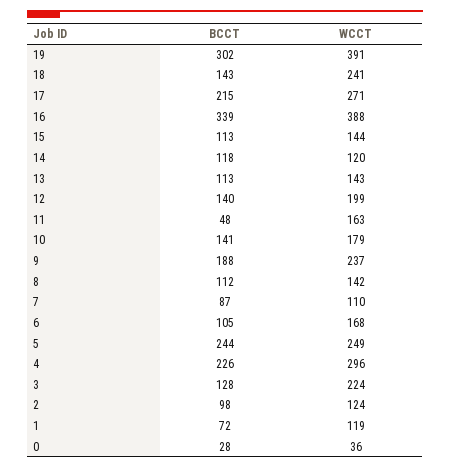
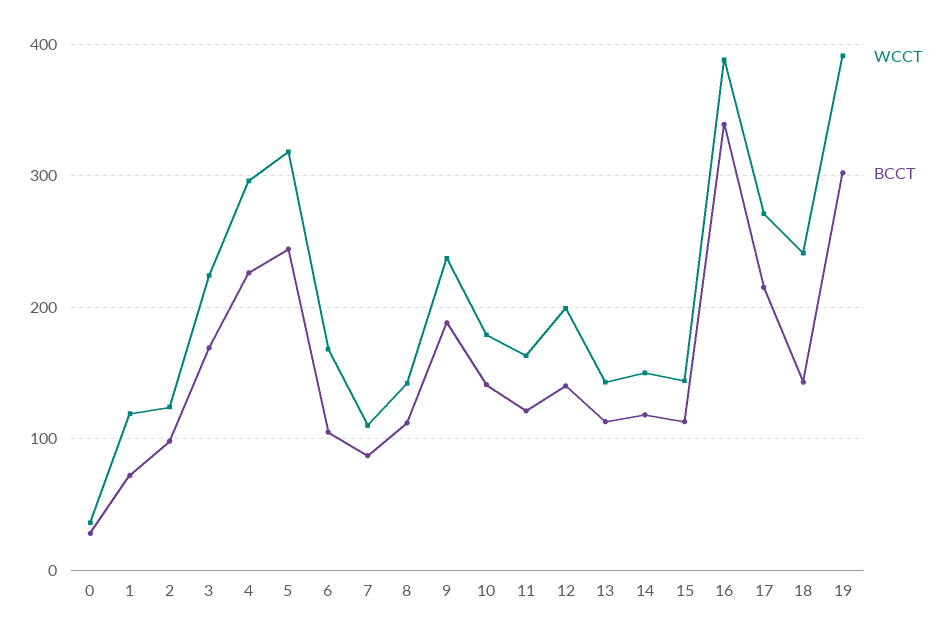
  {
    "BCCT": {
      "19": 302,
      "18": 143,
      "17": 215,
      "16": 339,
      "15": 113,
      "14": 118,
      "13": 113,
      "12": 140,
-     "11": 48,
+     "11": 120,
      "10": 141,
      "9": 188,
      "8": 112,
      "7": 87,
      "6": 105,
      "5": 244,
      "4": 226,
-     "3": 128,
+     "3": 170,
      "2": 98,
      "1": 72,
      "0": 28
    },
    "WCCT": {
      "19": 391,
      "18": 241,
      "17": 271,
      "16": 388,
      "15": 144,
-     "14": 120,
+     "14": 150,
      "13": 143,
      "12": 199,
      "11": 163,
      "10": 179,
      "9": 237,
      "8": 142,
      "7": 110,
      "6": 168,
-     "5": 249,
+     "5": 320,
      "4": 296,
      "3": 224,
      "2": 124,
      "1": 119,
      "0": 36
    }
  }

